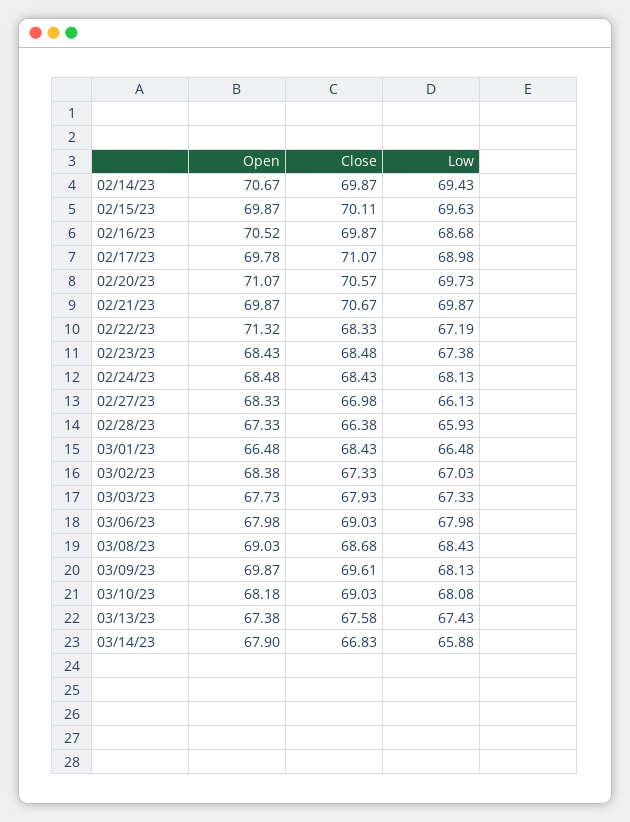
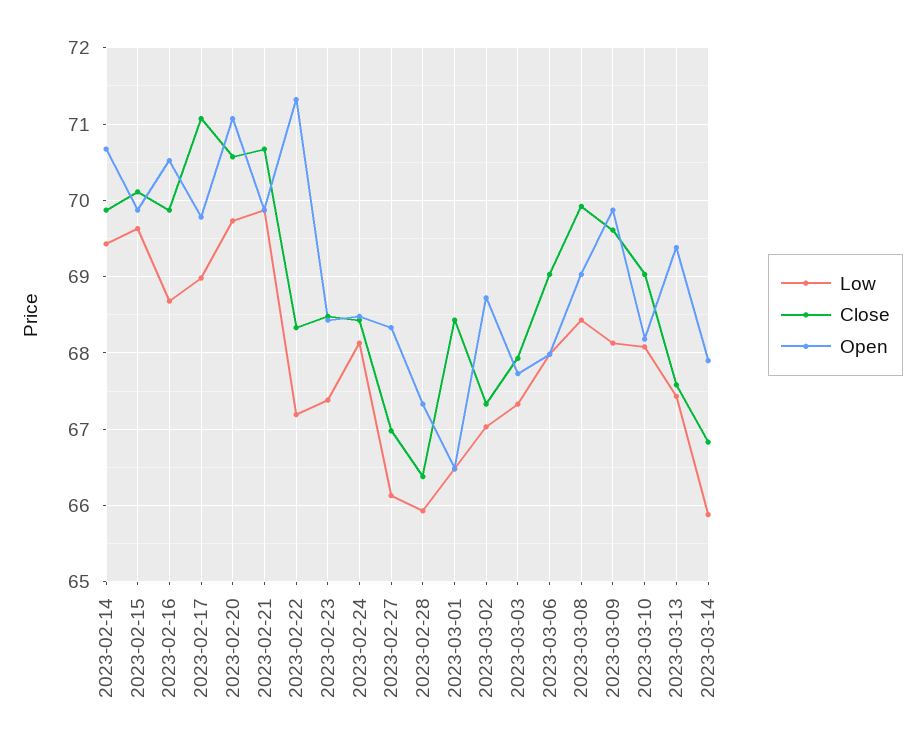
  {
    "Open": {
      "02/14/23": 70.67,
      "02/15/23": 69.87,
      "02/16/23": 70.52,
      "02/17/23": 69.78,
      "02/20/23": 71.07,
      "02/21/23": 69.87,
      "02/22/23": 71.32,
      "02/23/23": 68.43,
      "02/24/23": 68.48,
      "02/27/23": 68.33,
      "02/28/23": 67.33,
      "03/01/23": 66.48,
-     "03/02/23": 68.38,
+     "03/02/23": 68.7,
      "03/03/23": 67.73,
      "03/06/23": 67.98,
      "03/08/23": 69.03,
      "03/09/23": 69.87,
      "03/10/23": 68.18,
-     "03/13/23": 67.38,
+     "03/13/23": 69.4,
      "03/14/23": 67.9
    },
    "Close": {
      "02/14/23": 69.87,
      "02/15/23": 70.11,
      "02/16/23": 69.87,
      "02/17/23": 71.07,
      "02/20/23": 70.57,
      "02/21/23": 70.67,
      "02/22/23": 68.33,
      "02/23/23": 68.48,
      "02/24/23": 68.43,
      "02/27/23": 66.98,
      "02/28/23": 66.38,
      "03/01/23": 68.43,
      "03/02/23": 67.33,
      "03/03/23": 67.93,
      "03/06/23": 69.03,
-     "03/08/23": 68.68,
+     "03/08/23": 69.9,
      "03/09/23": 69.61,
      "03/10/23": 69.03,
      "03/13/23": 67.58,
      "03/14/23": 66.83
    },
    "Low": {
      "02/14/23": 69.43,
      "02/15/23": 69.63,
      "02/16/23": 68.68,
      "02/17/23": 68.98,
      "02/20/23": 69.73,
      "02/21/23": 69.87,
      "02/22/23": 67.19,
      "02/23/23": 67.38,
      "02/24/23": 68.13,
      "02/27/23": 66.13,
      "02/28/23": 65.93,
      "03/01/23": 66.48,
      "03/02/23": 67.03,
      "03/03/23": 67.33,
      "03/06/23": 67.98,
      "03/08/23": 68.43,
      "03/09/23": 68.13,
      "03/10/23": 68.08,
      "03/13/23": 67.43,
      "03/14/23": 65.88
    }
  }

